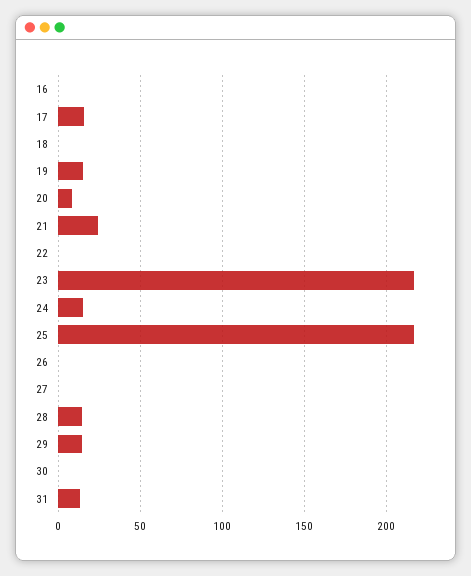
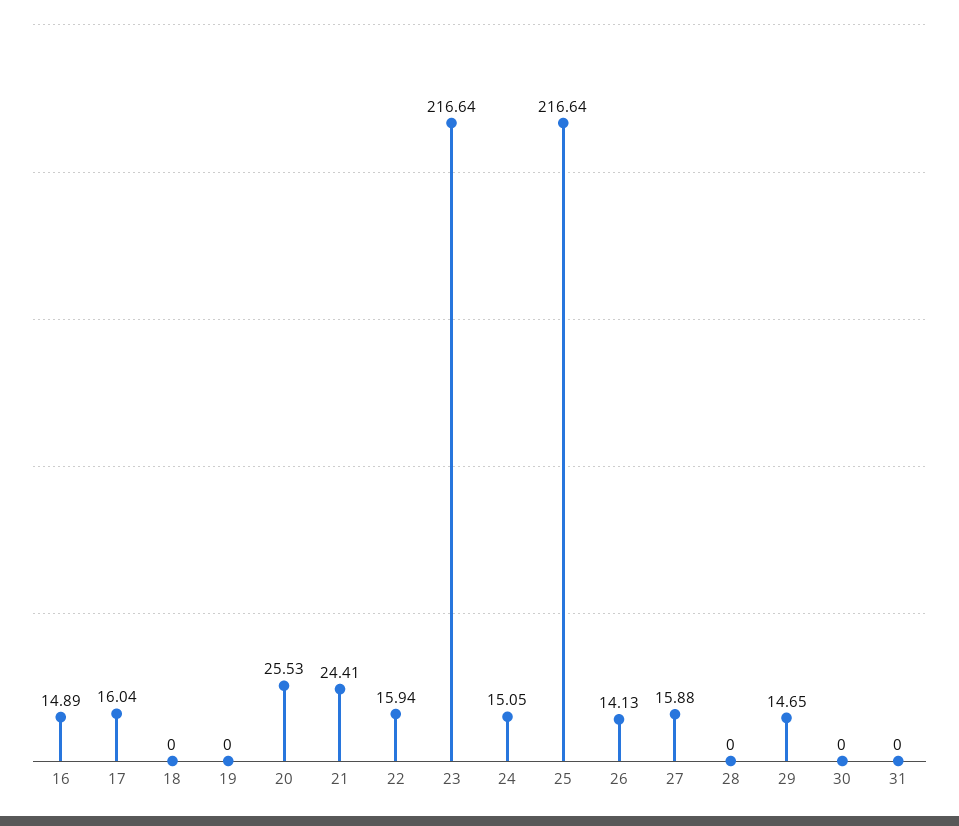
  {
-   "16": 0,
+   "16": 14.89,
    "17": 16.04,
    "18": 0,
-   "19": 15,
+   "19": 0,
-   "20": 10,
+   "20": 25.53,
    "21": 24.41,
-   "22": 0,
+   "22": 15.94,
    "23": 216.64,
    "24": 15.05,
    "25": 216.64,
-   "26": 0,
+   "26": 14.13,
-   "27": 0,
+   "27": 15.88,
-   "28": 15,
+   "28": 0,
    "29": 14.65,
    "30": 0,
-   "31": 15
+   "31": 0
  }

